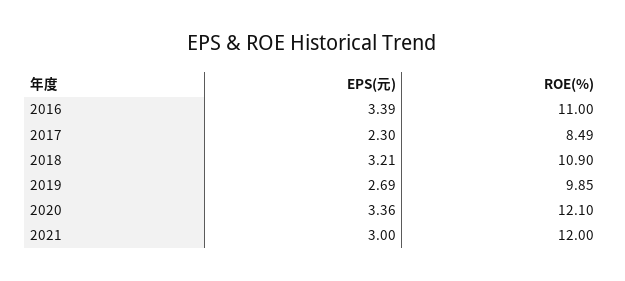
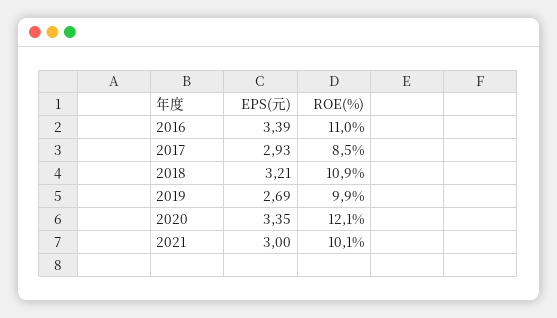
  {
    "EPS(元)": {
      "2016": 3.39,
-     "2017": 2.3,
+     "2017": 2.93,
      "2018": 3.21,
      "2019": 2.69,
-     "2020": 3.36,
+     "2020": 3.35,
      "2021": 3
    },
    "ROE(%)": {
      "2016": 11,
      "2017": 8.49,
      "2018": 10.9,
      "2019": 9.85,
      "2020": 12.1,
-     "2021": 12
+     "2021": 10.1
    }
  }

